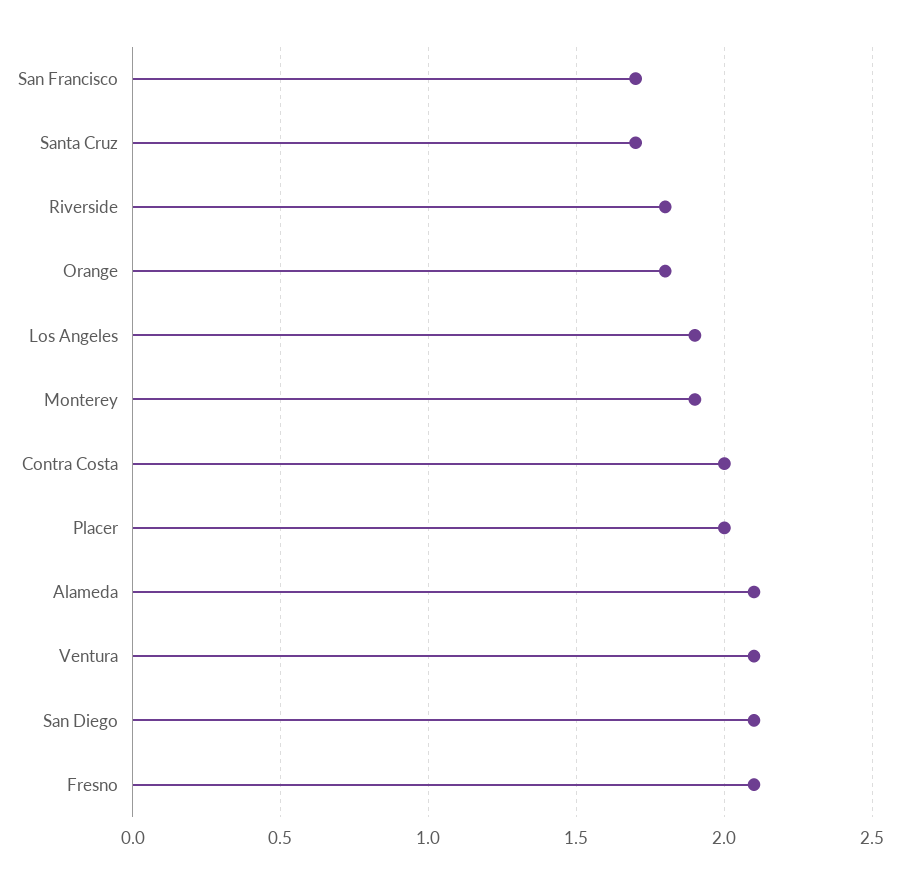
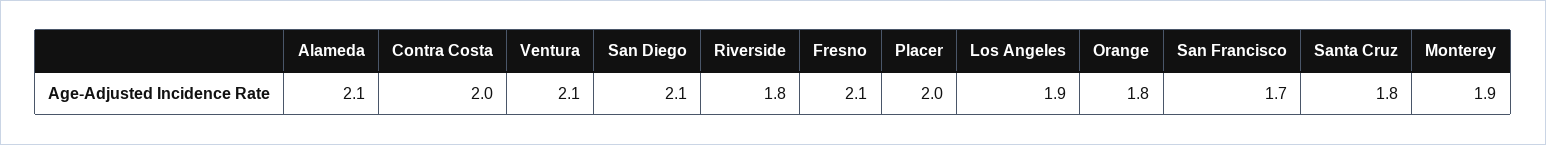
  {
    "San Francisco": 1.7,
-   "Santa Cruz": 1.7,
+   "Santa Cruz": 1.8,
    "Riverside": 1.8,
    "Orange": 1.8,
    "Los Angeles": 1.9,
    "Monterey": 1.9,
    "Contra Costa": 2,
    "Placer": 2,
    "Alameda": 2.1,
    "Ventura": 2.1,
    "San Diego": 2.1,
    "Fresno": 2.1
  }

